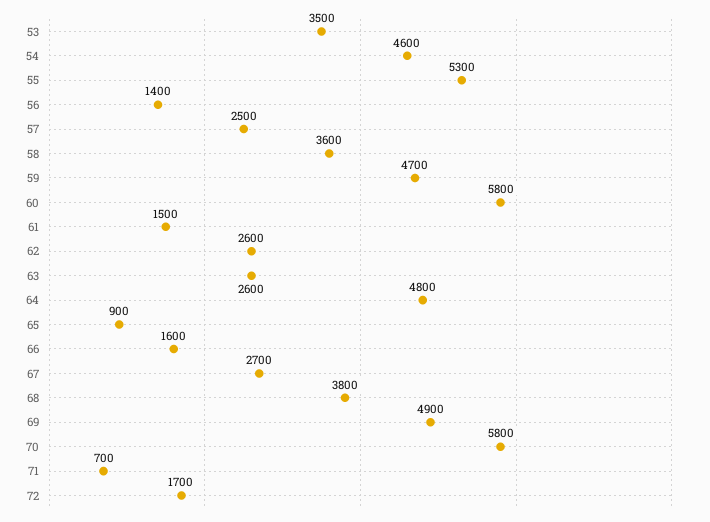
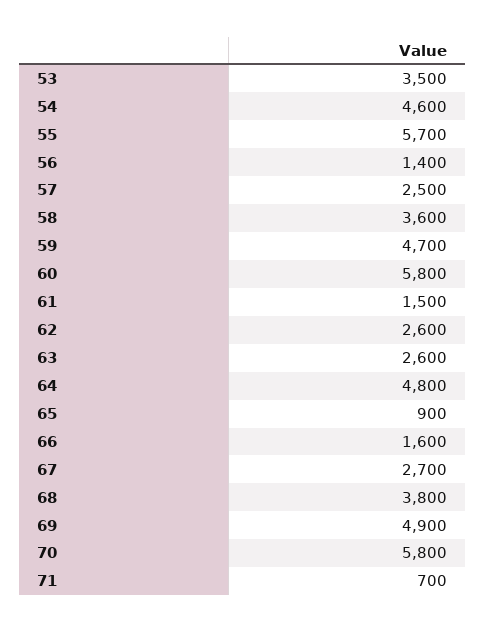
  {
    "53": 3500,
    "54": 4600,
-   "55": 5300,
+   "55": 5700,
    "56": 1400,
    "57": 2500,
    "58": 3600,
    "59": 4700,
    "60": 5800,
    "61": 1500,
    "62": 2600,
    "63": 2600,
    "64": 4800,
    "65": 900,
    "66": 1600,
    "67": 2700,
    "68": 3800,
    "69": 4900,
    "70": 5800,
-   "71": 700,
+   "71": 700
-   "72": 1700
  }

